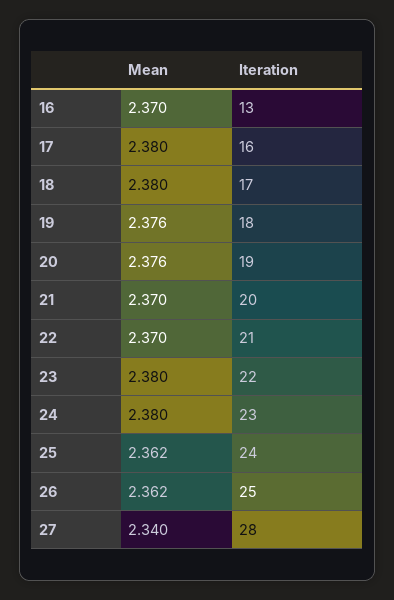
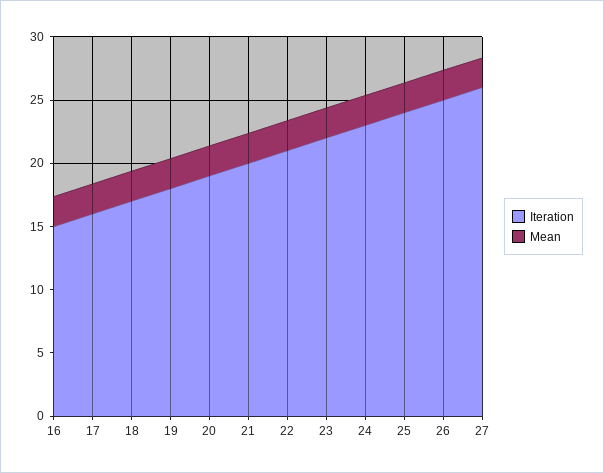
  {
    "Mean": {
      "16": 2.37,
      "17": 2.38,
      "18": 2.38,
      "19": 2.376,
      "20": 2.376,
      "21": 2.37,
      "22": 2.37,
      "23": 2.38,
      "24": 2.38,
      "25": 2.362,
      "26": 2.362,
      "27": 2.34
    },
    "Iteration": {
-     "16": 13,
+     "16": 15,
      "17": 16,
      "18": 17,
      "19": 18,
      "20": 19,
      "21": 20,
      "22": 21,
      "23": 22,
      "24": 23,
      "25": 24,
      "26": 25,
-     "27": 28
+     "27": 26
    }
  }

